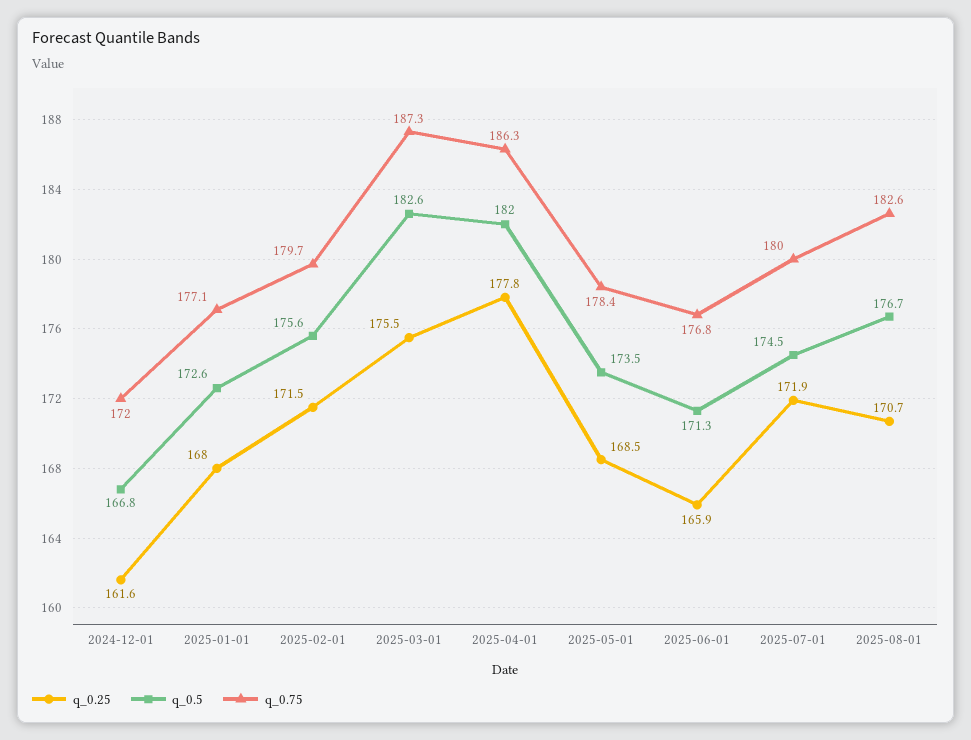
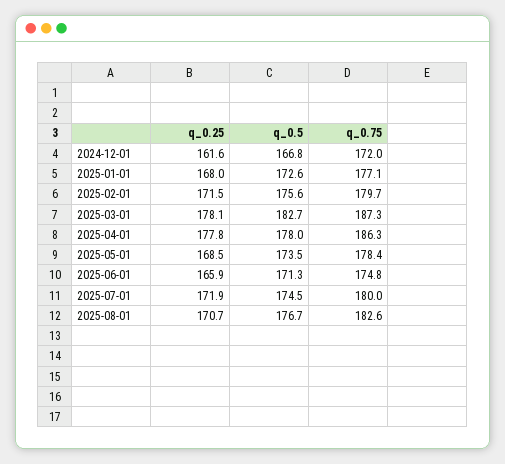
  {
    "q_0.25": {
      "2024-12-01": 161.6,
      "2025-01-01": 168,
      "2025-02-01": 171.5,
-     "2025-03-01": 175.5,
+     "2025-03-01": 178.1,
      "2025-04-01": 177.8,
      "2025-05-01": 168.5,
      "2025-06-01": 165.9,
      "2025-07-01": 171.9,
      "2025-08-01": 170.7
    },
    "q_0.5": {
      "2024-12-01": 166.8,
      "2025-01-01": 172.6,
      "2025-02-01": 175.6,
-     "2025-03-01": 182.6,
+     "2025-03-01": 182.7,
-     "2025-04-01": 182,
+     "2025-04-01": 178,
      "2025-05-01": 173.5,
      "2025-06-01": 171.3,
      "2025-07-01": 174.5,
      "2025-08-01": 176.7
    },
    "q_0.75": {
      "2024-12-01": 172,
      "2025-01-01": 177.1,
      "2025-02-01": 179.7,
      "2025-03-01": 187.3,
      "2025-04-01": 186.3,
      "2025-05-01": 178.4,
-     "2025-06-01": 176.8,
+     "2025-06-01": 174.8,
      "2025-07-01": 180,
      "2025-08-01": 182.6
    }
  }

